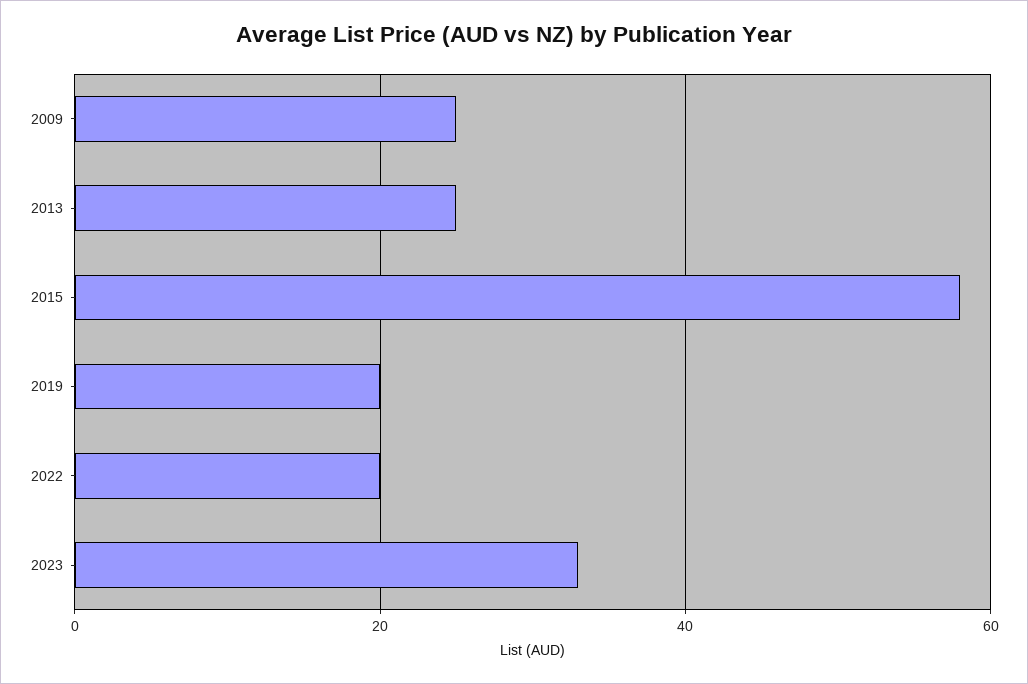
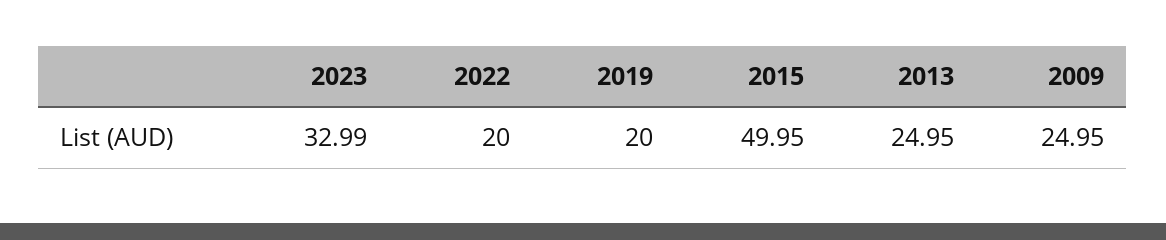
  {
    "2009": 24.95,
    "2013": 24.95,
-   "2015": 58,
+   "2015": 49.95,
    "2019": 20,
    "2022": 20,
    "2023": 32.99
  }

